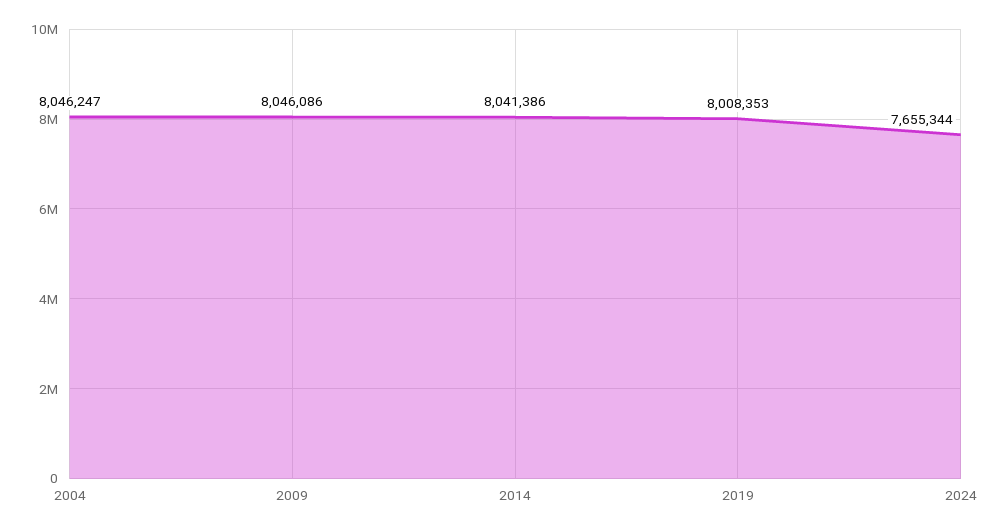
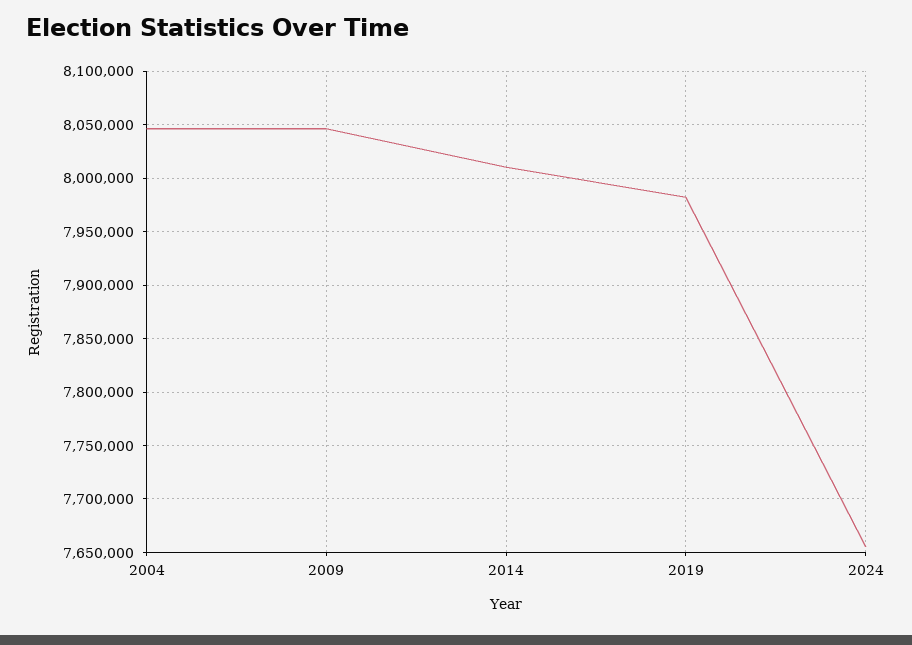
  {
    "2004": 8046247,
    "2009": 8046086,
-   "2014": 8041386,
+   "2014": 8010000,
-   "2019": 8008353,
+   "2019": 7980000,
    "2024": 7655344
  }

